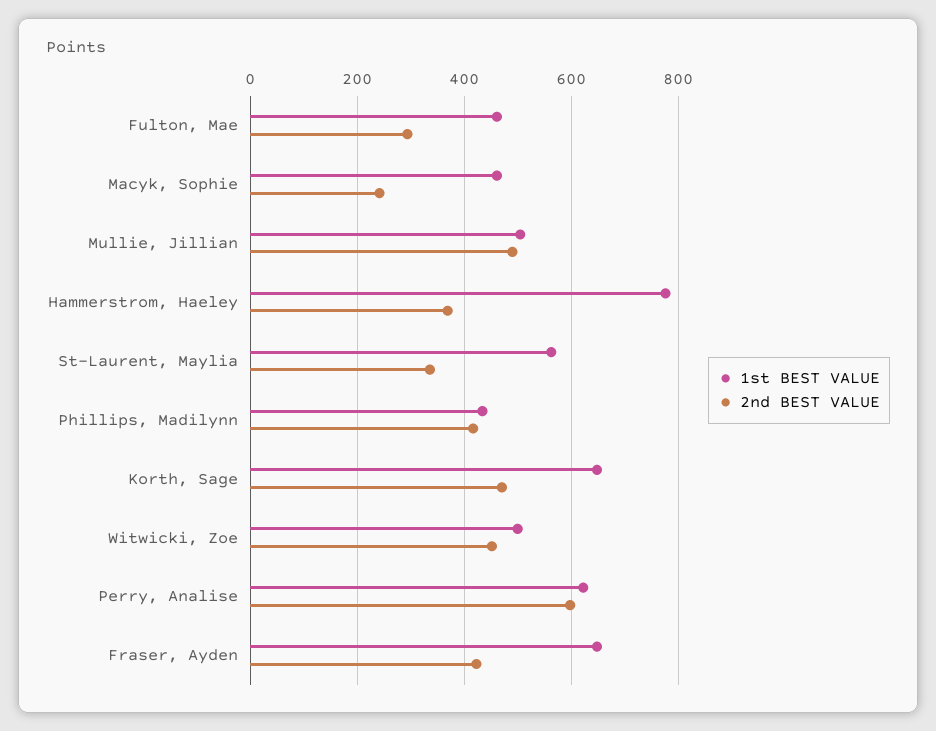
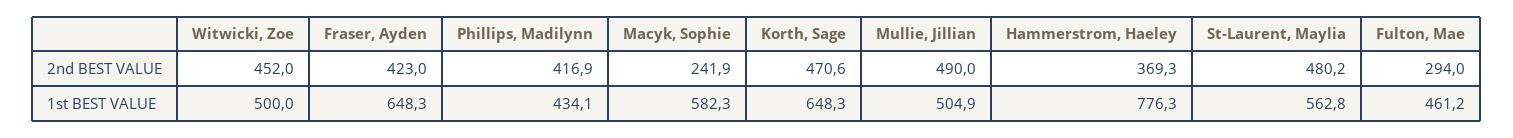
  {
    "1st BEST VALUE": {
      "Fulton, Mae": 461.2,
-     "Macyk, Sophie": 460,
+     "Macyk, Sophie": 582.3,
      "Mullie, Jillian": 504.9,
      "Hammerstrom, Haeley": 776.3,
      "St-Laurent, Maylia": 562.8,
      "Phillips, Madilynn": 434.1,
      "Korth, Sage": 648.3,
      "Witwicki, Zoe": 500,
-     "Perry, Analise": 620,
      "Fraser, Ayden": 648.3
    },
    "2nd BEST VALUE": {
      "Fulton, Mae": 294,
      "Macyk, Sophie": 241.9,
      "Mullie, Jillian": 490,
      "Hammerstrom, Haeley": 369.3,
-     "St-Laurent, Maylia": 340,
+     "St-Laurent, Maylia": 480.2,
      "Phillips, Madilynn": 416.9,
      "Korth, Sage": 470.6,
      "Witwicki, Zoe": 452,
-     "Perry, Analise": 600,
      "Fraser, Ayden": 423
    }
  }

